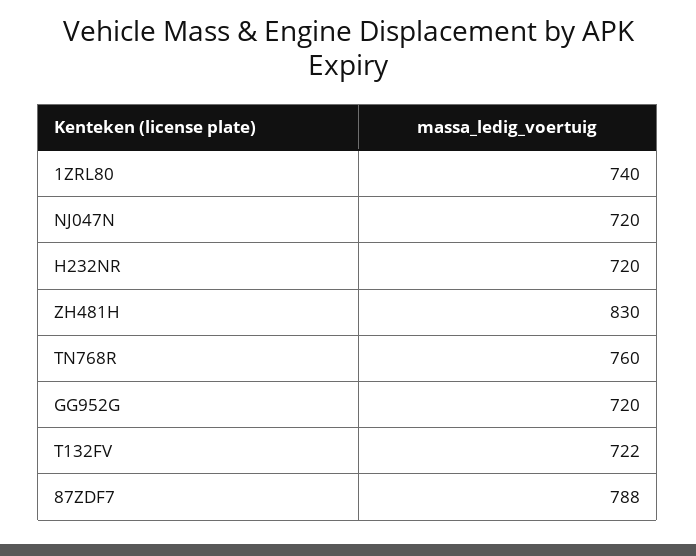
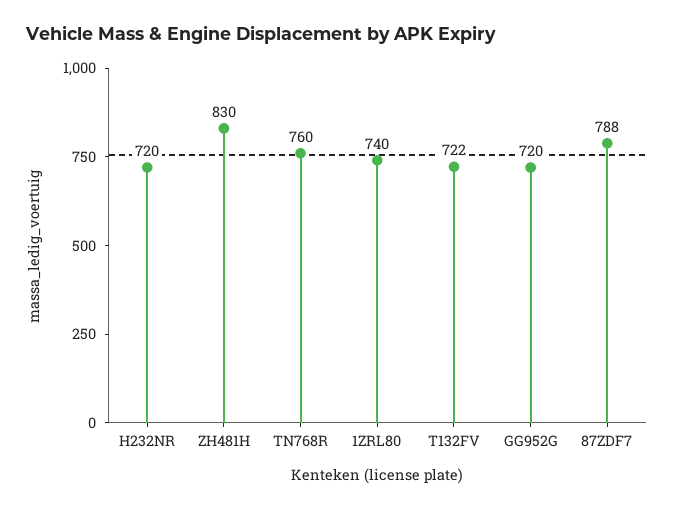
  {
    "1ZRL80": 740,
-   "NJ047N": 720,
    "H232NR": 720,
    "ZH481H": 830,
    "TN768R": 760,
    "GG952G": 720,
    "T132FV": 722,
    "87ZDF7": 788
  }

